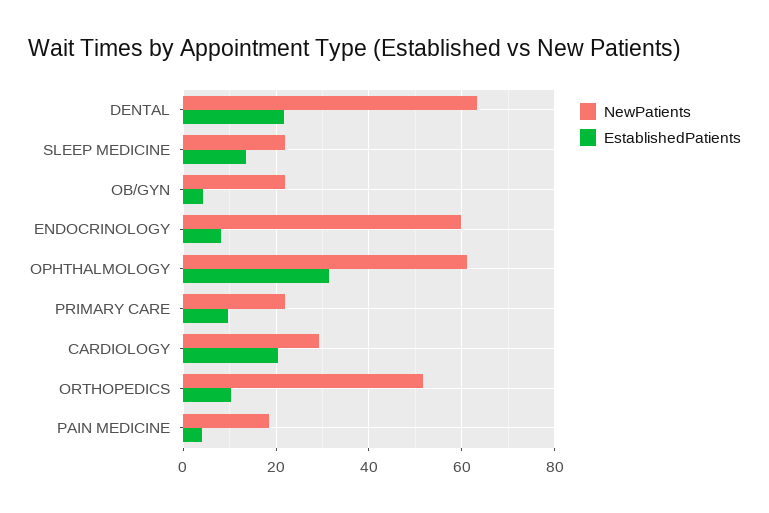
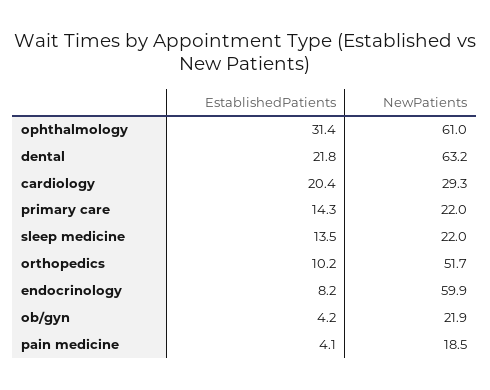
  {
    "NewPatients": {
      "DENTAL": 63.2,
      "SLEEP MEDICINE": 22,
      "OB/GYN": 21.9,
      "ENDOCRINOLOGY": 59.9,
      "OPHTHALMOLOGY": 61,
      "PRIMARY CARE": 22,
      "CARDIOLOGY": 29.3,
      "ORTHOPEDICS": 51.7,
      "PAIN MEDICINE": 18.5
    },
    "EstablishedPatients": {
      "DENTAL": 21.8,
      "SLEEP MEDICINE": 13.5,
      "OB/GYN": 4.2,
      "ENDOCRINOLOGY": 8.2,
      "OPHTHALMOLOGY": 31.4,
-     "PRIMARY CARE": 10,
+     "PRIMARY CARE": 14.3,
      "CARDIOLOGY": 20.4,
      "ORTHOPEDICS": 10.2,
      "PAIN MEDICINE": 4.1
    }
  }

